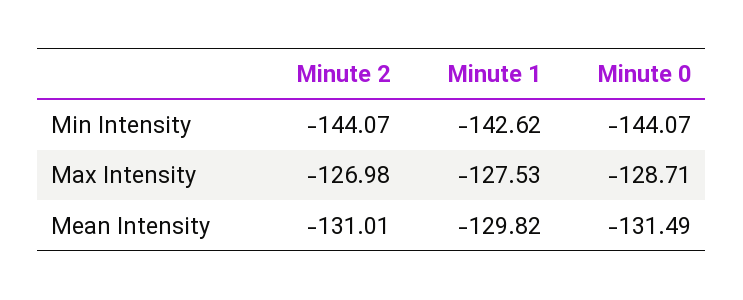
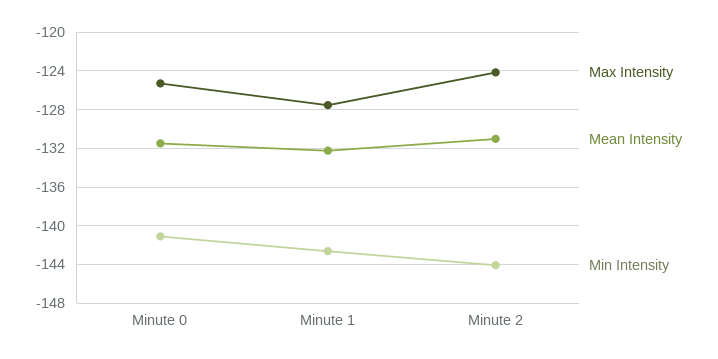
  {
    "Min Intensity": {
      "Minute 2": -144.07,
      "Minute 1": -142.62,
-     "Minute 0": -144.07
+     "Minute 0": -141
    },
    "Max Intensity": {
-     "Minute 2": -126.98,
+     "Minute 2": -124,
      "Minute 1": -127.53,
-     "Minute 0": -128.71
+     "Minute 0": -125
    },
    "Mean Intensity": {
      "Minute 2": -131.01,
-     "Minute 1": -129.82,
+     "Minute 1": -132,
      "Minute 0": -131.49
    }
  }

